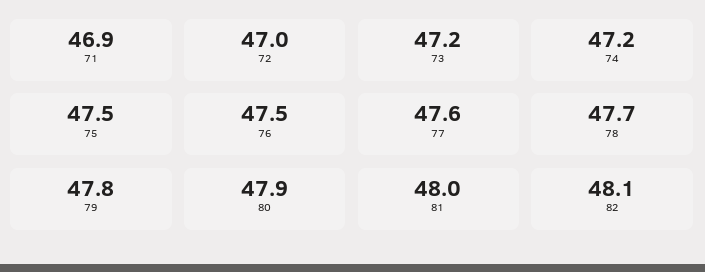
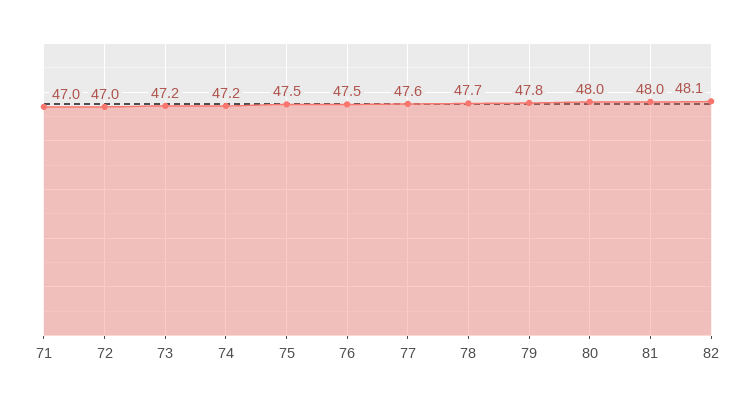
  {
-   "71": 46.9,
+   "71": 47,
    "72": 47,
    "73": 47.2,
    "74": 47.2,
    "75": 47.5,
    "76": 47.5,
    "77": 47.6,
    "78": 47.7,
    "79": 47.8,
-   "80": 47.9,
+   "80": 48,
    "81": 48,
    "82": 48.1
  }

